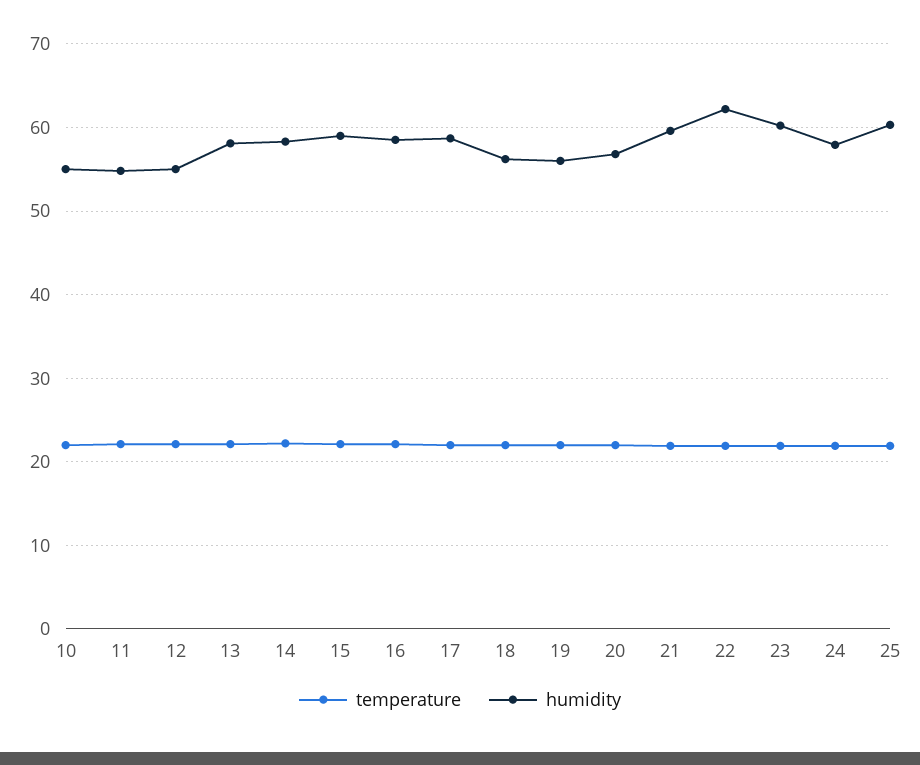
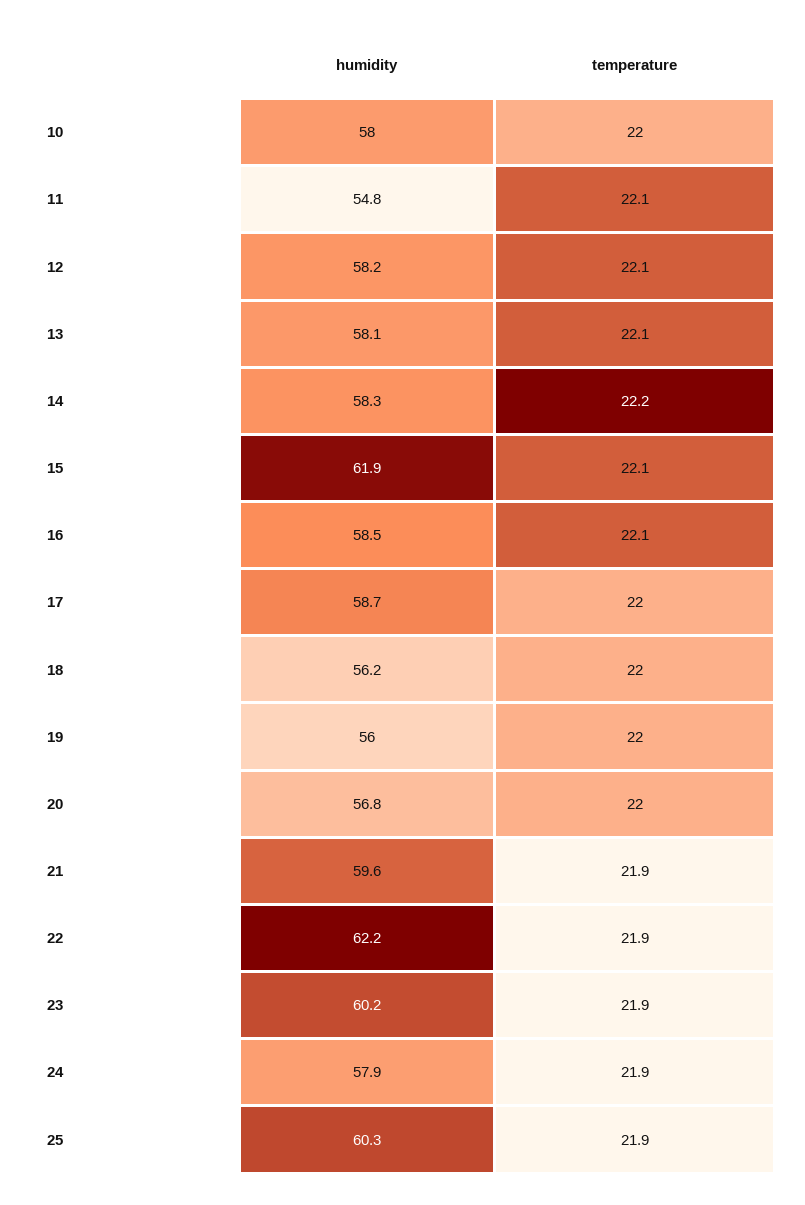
  {
    "temperature": {
      "10": 22,
      "11": 22.1,
      "12": 22.1,
      "13": 22.1,
      "14": 22.2,
      "15": 22.1,
      "16": 22.1,
      "17": 22,
      "18": 22,
      "19": 22,
      "20": 22,
      "21": 21.9,
      "22": 21.9,
      "23": 21.9,
      "24": 21.9,
      "25": 21.9
    },
    "humidity": {
-     "10": 55,
+     "10": 58,
      "11": 54.8,
-     "12": 55,
+     "12": 58.2,
      "13": 58.1,
      "14": 58.3,
-     "15": 59,
+     "15": 61.9,
      "16": 58.5,
      "17": 58.7,
      "18": 56.2,
      "19": 56,
      "20": 56.8,
      "21": 59.6,
      "22": 62.2,
      "23": 60.2,
      "24": 57.9,
      "25": 60.3
    }
  }

